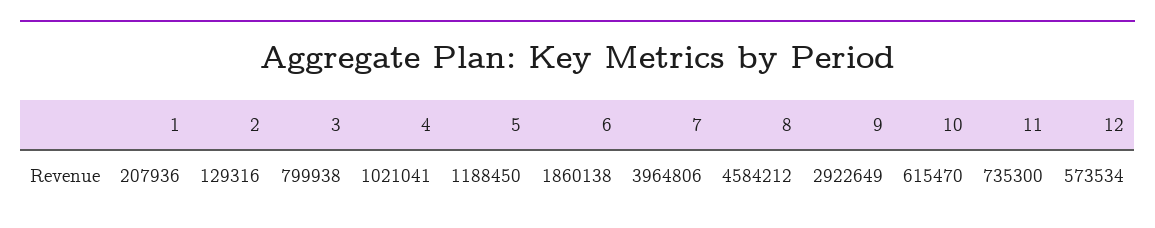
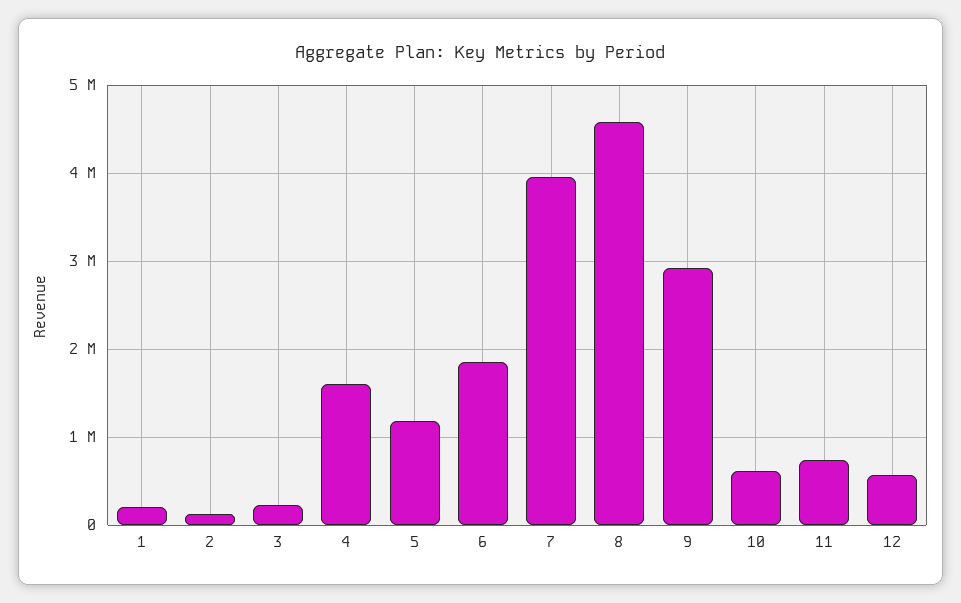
  {
    "1": 207936,
    "2": 129316,
-   "3": 799938,
+   "3": 200000,
-   "4": 1021041,
+   "4": 1600000,
    "5": 1188450,
    "6": 1860138,
    "7": 3964806,
    "8": 4584212,
    "9": 2922649,
    "10": 615470,
    "11": 735300,
    "12": 573534
  }

